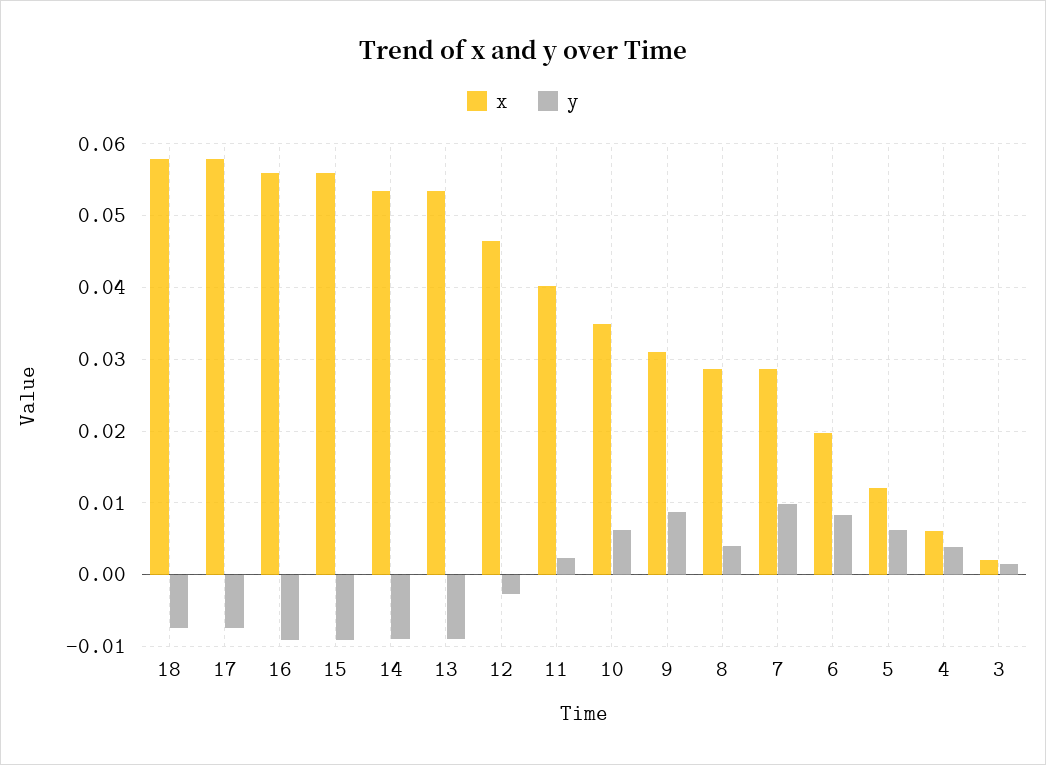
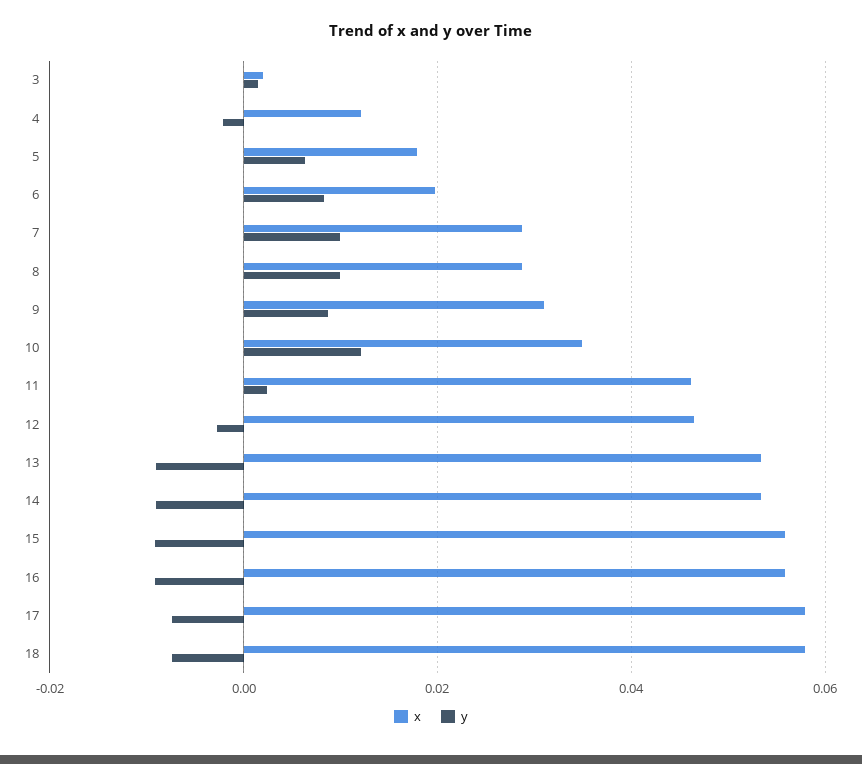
  {
    "x": {
      "18": 0.058,
      "17": 0.058,
      "16": 0.056,
      "15": 0.056,
      "14": 0.053,
      "13": 0.053,
      "12": 0.047,
-     "11": 0.04,
+     "11": 0.046,
      "10": 0.035,
      "9": 0.031,
      "8": 0.029,
      "7": 0.029,
      "6": 0.02,
-     "5": 0.012,
+     "5": 0.018,
-     "4": 0.006,
+     "4": 0.012,
      "3": 0.002
    },
    "y": {
      "18": -0.007,
      "17": -0.007,
      "16": -0.009,
      "15": -0.009,
      "14": -0.009,
      "13": -0.009,
      "12": -0.003,
      "11": 0.002,
-     "10": 0.006,
+     "10": 0.012,
      "9": 0.009,
-     "8": 0.004,
+     "8": 0.01,
      "7": 0.01,
      "6": 0.008,
      "5": 0.006,
-     "4": 0.004,
+     "4": -0.002,
      "3": 0.002
    }
  }

